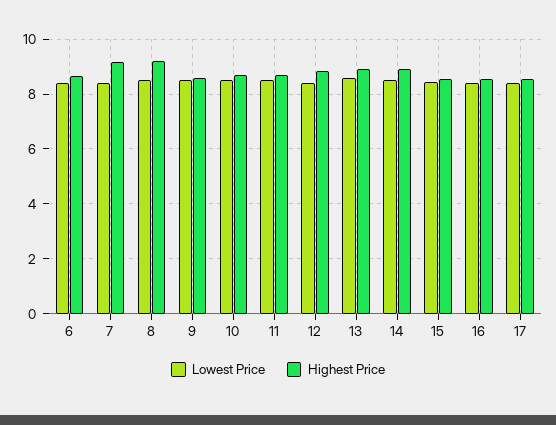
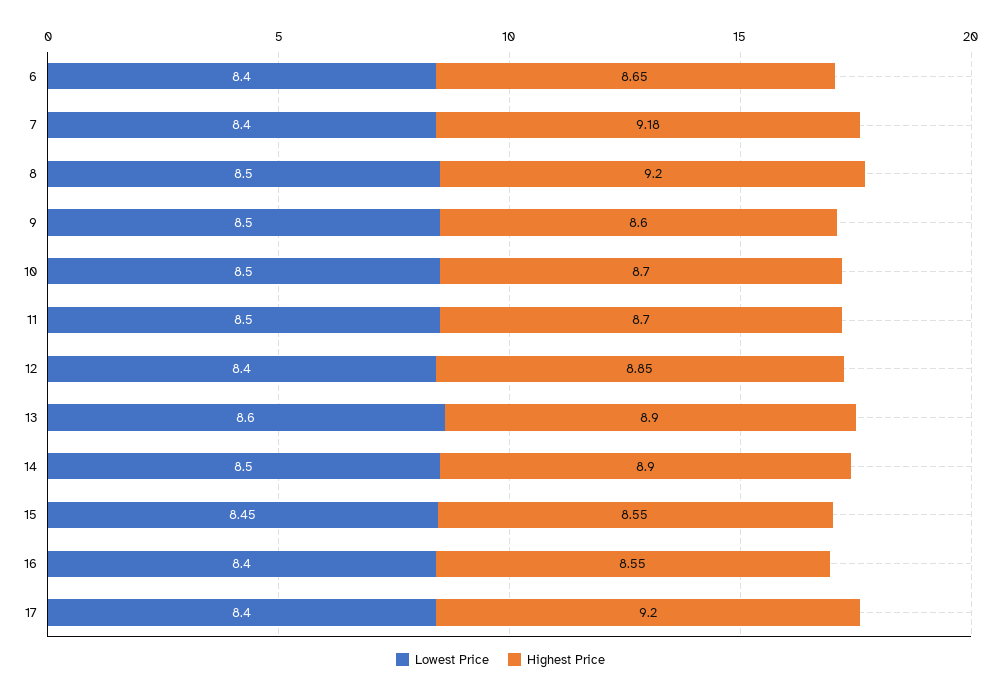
  {
    "Lowest Price": {
      "6": 8.4,
      "7": 8.4,
      "8": 8.5,
      "9": 8.5,
      "10": 8.5,
      "11": 8.5,
      "12": 8.4,
      "13": 8.6,
      "14": 8.5,
      "15": 8.45,
      "16": 8.4,
      "17": 8.4
    },
    "Highest Price": {
      "6": 8.65,
      "7": 9.18,
      "8": 9.2,
      "9": 8.6,
      "10": 8.7,
      "11": 8.7,
      "12": 8.85,
      "13": 8.9,
      "14": 8.9,
      "15": 8.55,
      "16": 8.55,
-     "17": 8.5
+     "17": 9.2
    }
  }

